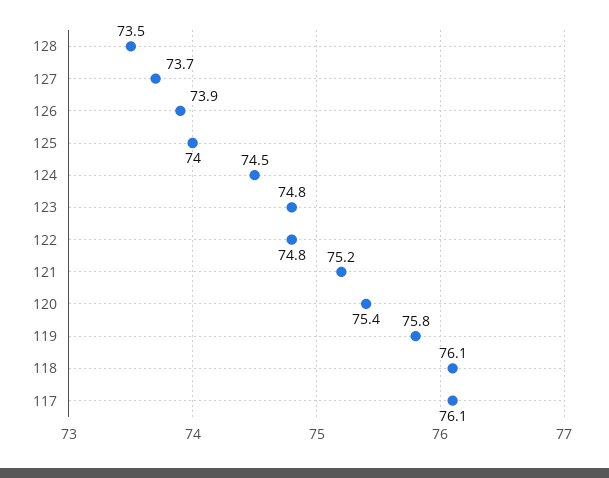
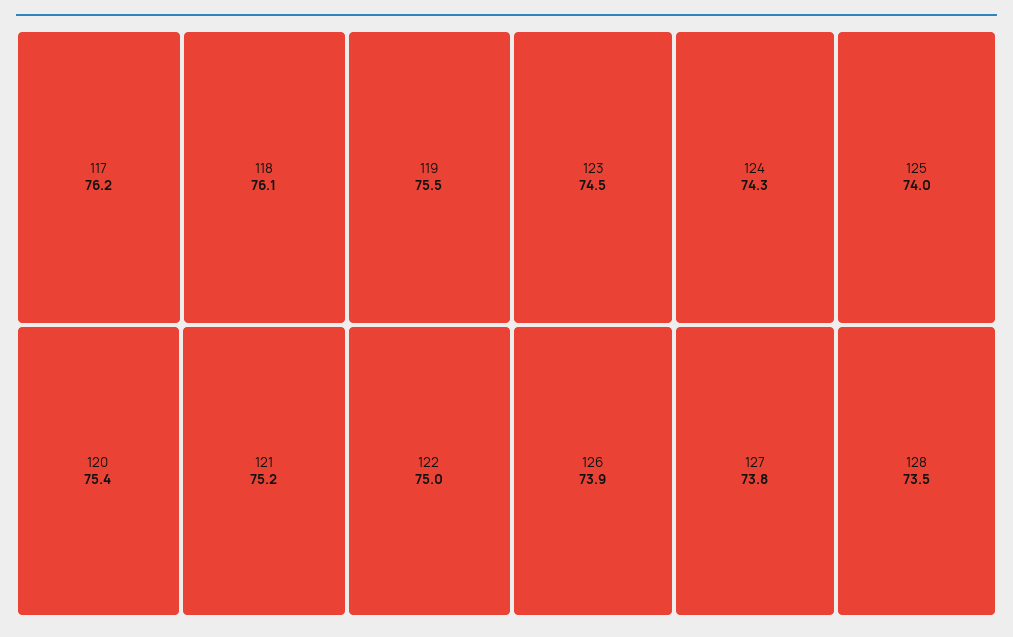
  {
    "128": 73.5,
-   "127": 73.7,
+   "127": 73.8,
    "126": 73.9,
    "125": 74,
-   "124": 74.5,
+   "124": 74.3,
-   "123": 74.8,
+   "123": 74.5,
-   "122": 74.8,
+   "122": 75,
    "121": 75.2,
    "120": 75.4,
-   "119": 75.8,
+   "119": 75.5,
    "118": 76.1,
-   "117": 76.1
+   "117": 76.2
  }

